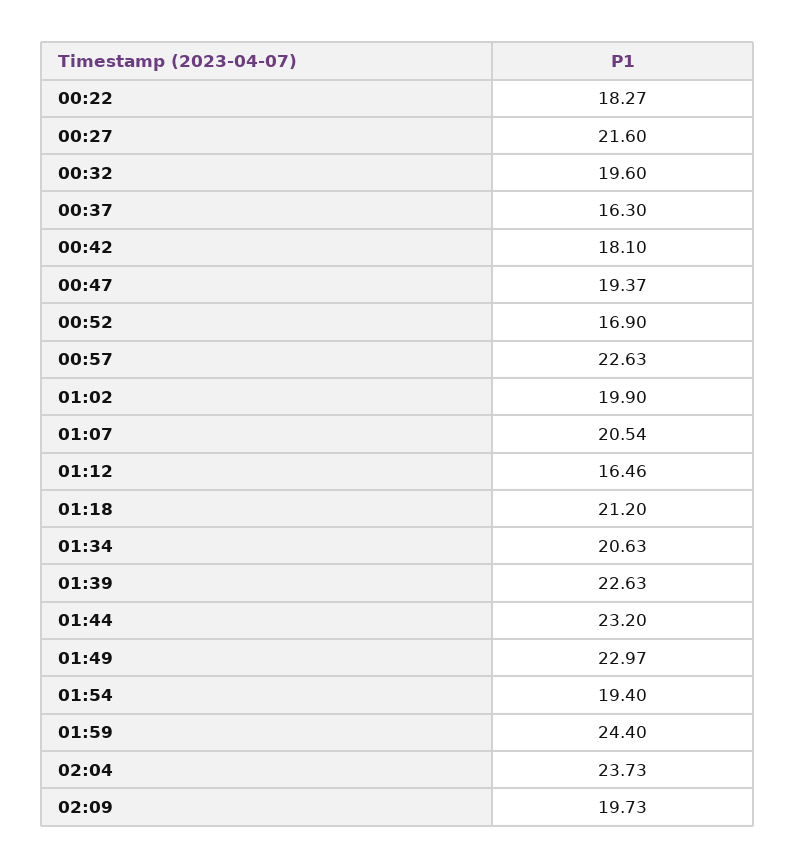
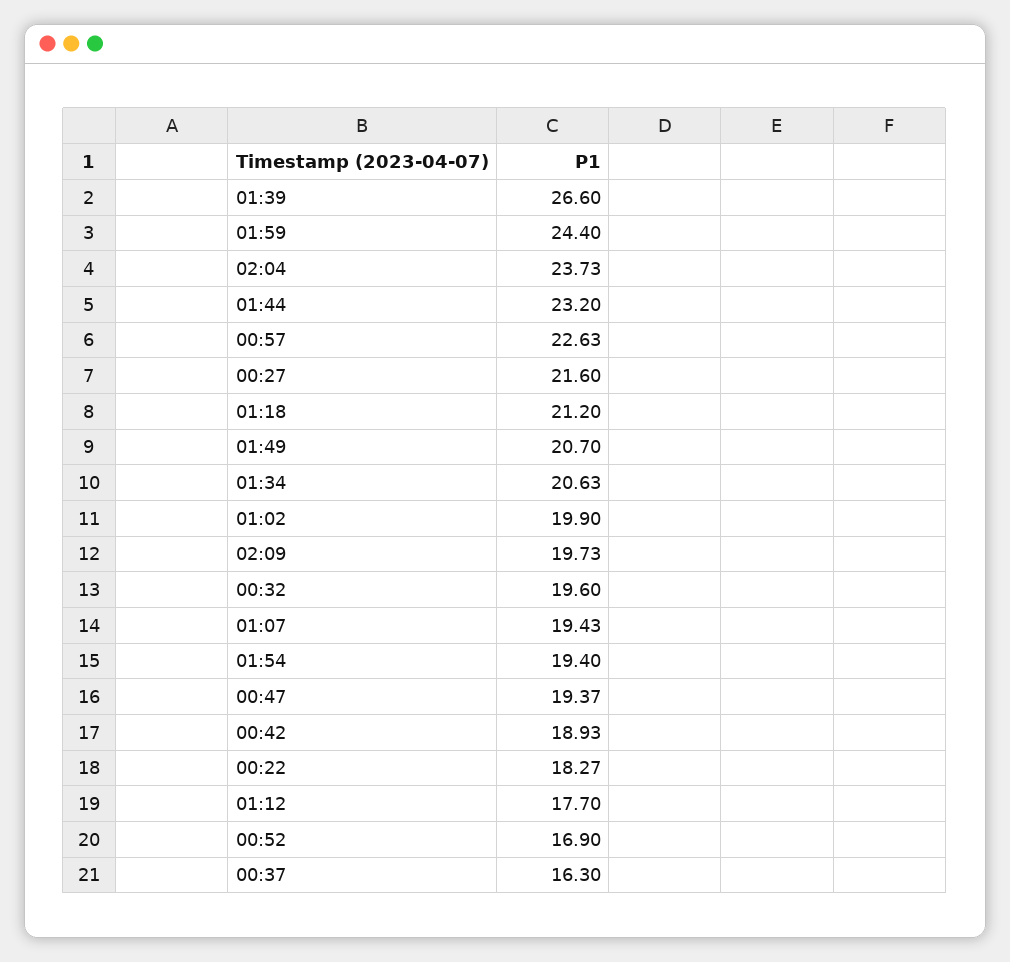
  {
    "00:22": 18.27,
    "00:27": 21.6,
    "00:32": 19.6,
    "00:37": 16.3,
-   "00:42": 18.1,
+   "00:42": 18.93,
    "00:47": 19.37,
    "00:52": 16.9,
    "00:57": 22.63,
    "01:02": 19.9,
-   "01:07": 20.54,
+   "01:07": 19.43,
-   "01:12": 16.46,
+   "01:12": 17.7,
    "01:18": 21.2,
    "01:34": 20.63,
-   "01:39": 22.63,
+   "01:39": 26.6,
    "01:44": 23.2,
-   "01:49": 22.97,
+   "01:49": 20.7,
    "01:54": 19.4,
    "01:59": 24.4,
    "02:04": 23.73,
    "02:09": 19.73
  }

